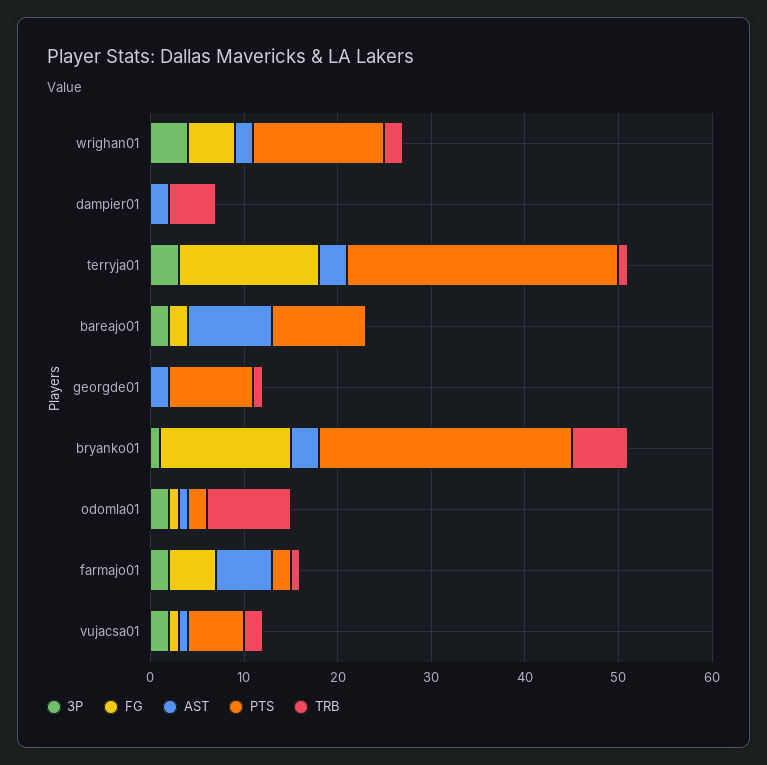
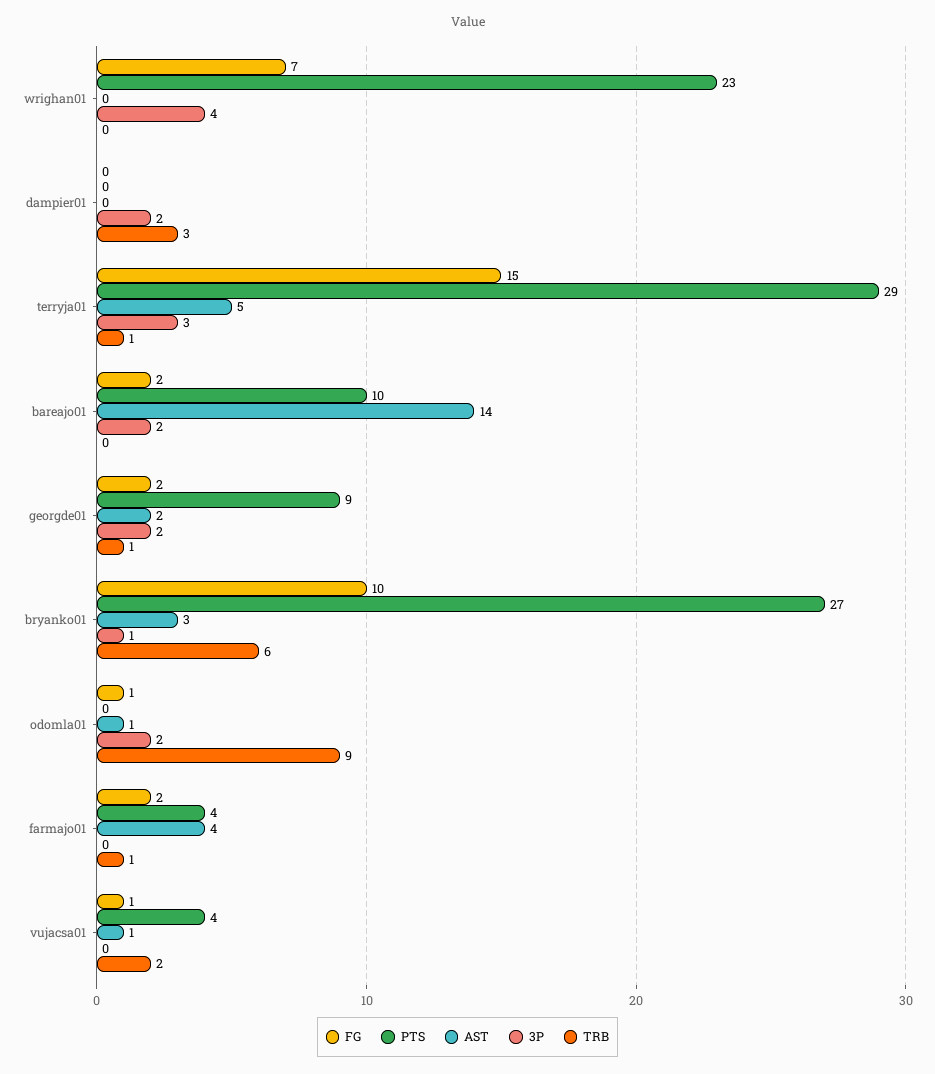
  {
    "3P": {
      "wrighan01": 4,
-     "dampier01": 0,
+     "dampier01": 2,
      "terryja01": 3,
      "bareajo01": 2,
-     "georgde01": 0,
+     "georgde01": 2,
      "bryanko01": 1,
      "odomla01": 2,
-     "farmajo01": 2,
+     "farmajo01": 0,
-     "vujacsa01": 2
+     "vujacsa01": 0
    },
    "FG": {
-     "wrighan01": 5,
+     "wrighan01": 7,
      "dampier01": 0,
      "terryja01": 15,
      "bareajo01": 2,
-     "georgde01": 0,
+     "georgde01": 2,
-     "bryanko01": 14,
+     "bryanko01": 10,
      "odomla01": 1,
-     "farmajo01": 5,
+     "farmajo01": 2,
      "vujacsa01": 1
    },
    "AST": {
-     "wrighan01": 2,
+     "wrighan01": 0,
-     "dampier01": 2,
+     "dampier01": 0,
-     "terryja01": 3,
+     "terryja01": 5,
-     "bareajo01": 9,
+     "bareajo01": 14,
      "georgde01": 2,
      "bryanko01": 3,
      "odomla01": 1,
-     "farmajo01": 6,
+     "farmajo01": 4,
      "vujacsa01": 1
    },
    "PTS": {
-     "wrighan01": 14,
+     "wrighan01": 23,
      "dampier01": 0,
      "terryja01": 29,
      "bareajo01": 10,
      "georgde01": 9,
      "bryanko01": 27,
-     "odomla01": 2,
+     "odomla01": 0,
-     "farmajo01": 2,
+     "farmajo01": 4,
-     "vujacsa01": 6
+     "vujacsa01": 4
    },
    "TRB": {
-     "wrighan01": 2,
+     "wrighan01": 0,
-     "dampier01": 5,
+     "dampier01": 3,
      "terryja01": 1,
      "bareajo01": 0,
      "georgde01": 1,
      "bryanko01": 6,
      "odomla01": 9,
      "farmajo01": 1,
      "vujacsa01": 2
    }
  }

